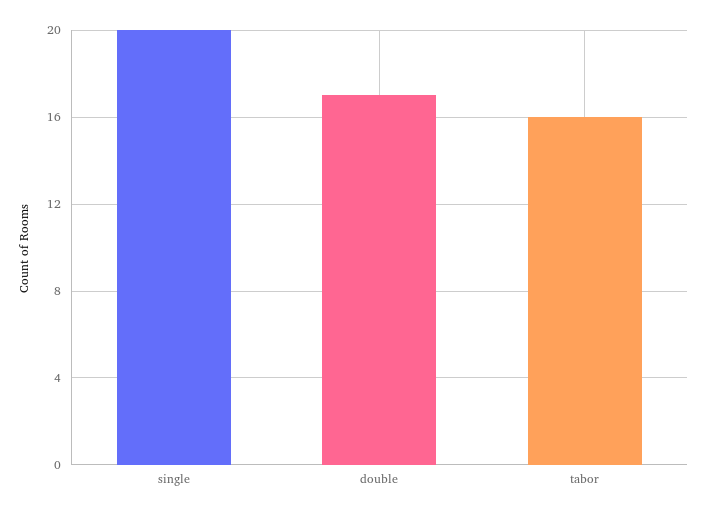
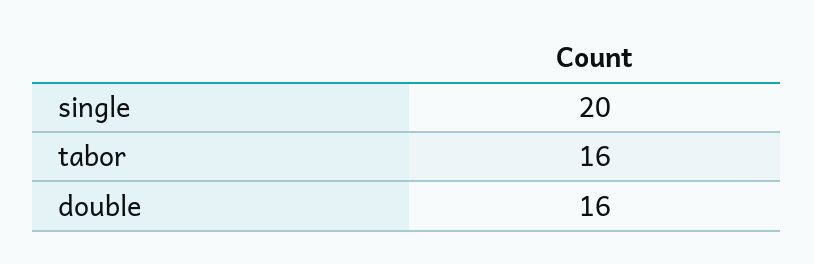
  {
    "single": 20,
-   "double": 17,
+   "double": 16,
    "tabor": 16
  }

